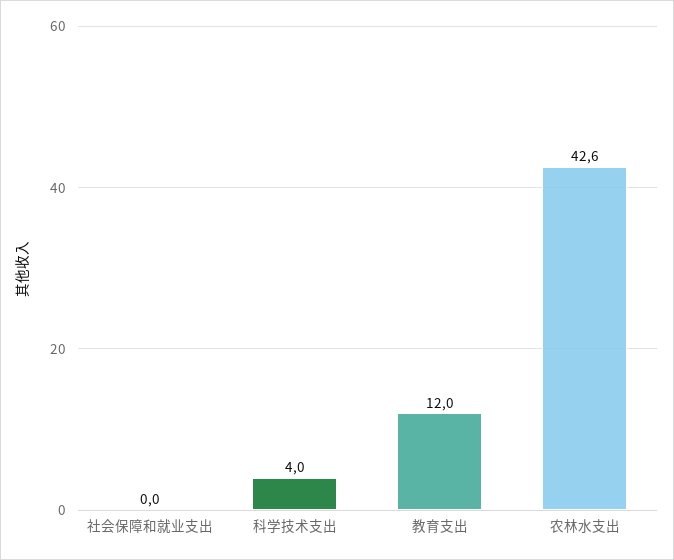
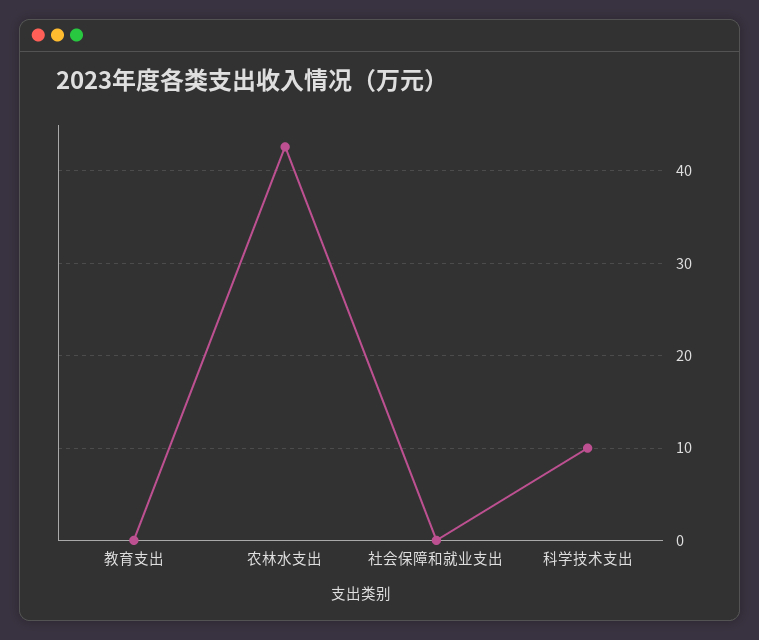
  {
    "社会保障和就业支出": 0,
-   "科学技术支出": 4,
+   "科学技术支出": 10,
-   "教育支出": 12,
+   "教育支出": 0,
    "农林水支出": 42.6
  }

